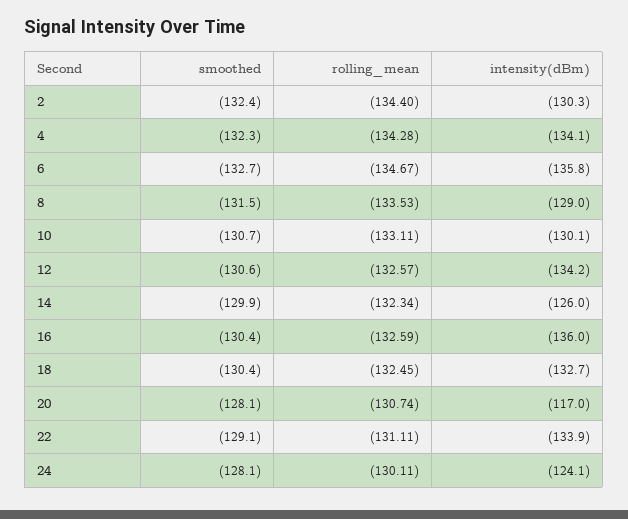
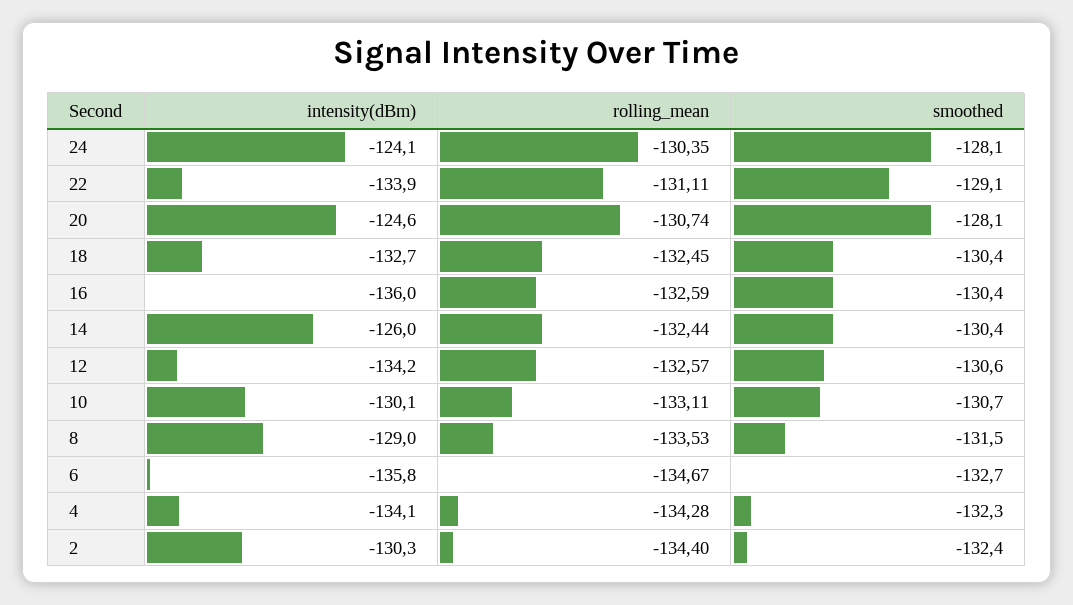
  {
    "smoothed": {
      "2": -132.4,
      "4": -132.3,
      "6": -132.7,
      "8": -131.5,
      "10": -130.7,
      "12": -130.6,
-     "14": -129.9,
+     "14": -130.4,
      "16": -130.4,
      "18": -130.4,
      "20": -128.1,
      "22": -129.1,
      "24": -128.1
    },
    "rolling_mean": {
      "2": -134.4,
      "4": -134.28,
      "6": -134.67,
      "8": -133.53,
      "10": -133.11,
      "12": -132.57,
-     "14": -132.34,
+     "14": -132.44,
      "16": -132.59,
      "18": -132.45,
      "20": -130.74,
      "22": -131.11,
-     "24": -130.11
+     "24": -130.35
    },
    "intensity(dBm)": {
      "2": -130.3,
      "4": -134.1,
      "6": -135.8,
      "8": -129,
      "10": -130.1,
      "12": -134.2,
      "14": -126,
      "16": -136,
      "18": -132.7,
-     "20": -117,
+     "20": -124.6,
      "22": -133.9,
      "24": -124.1
    }
  }

